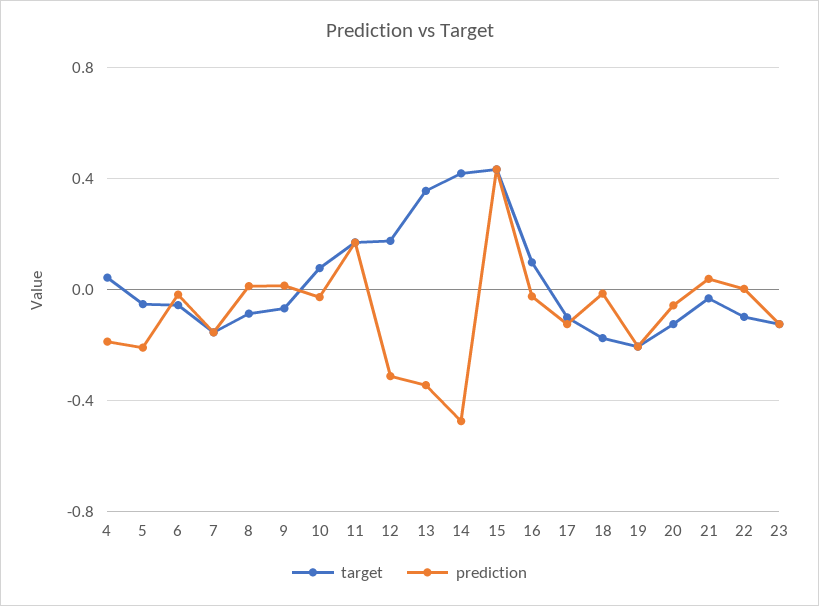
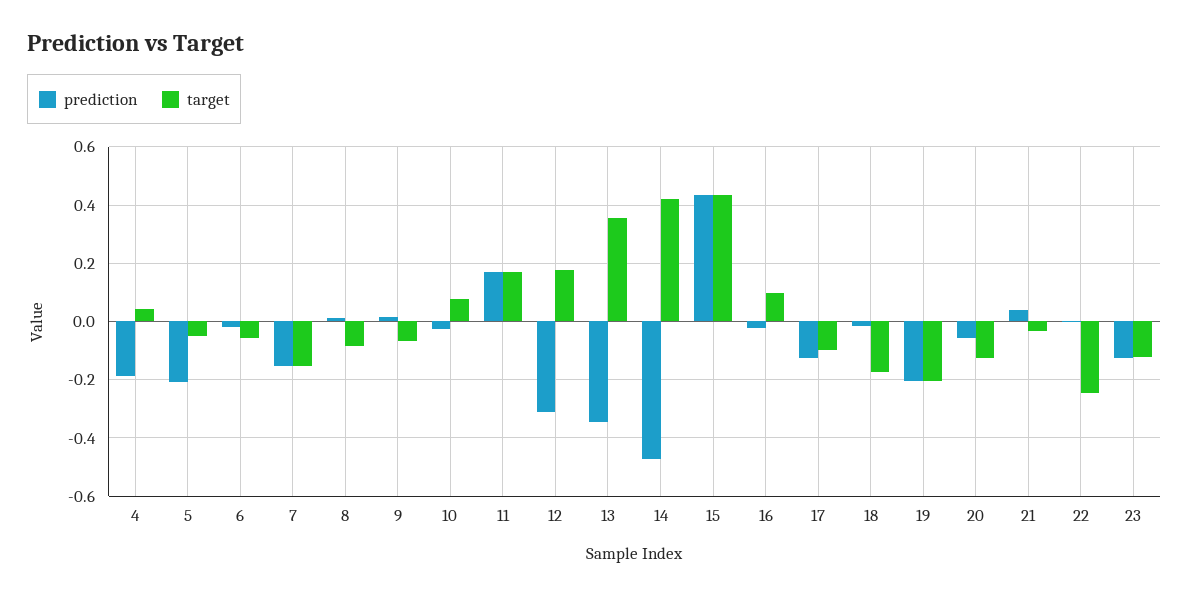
  {
    "target": {
      "4": 0.05,
      "5": -0.05,
      "6": -0.05,
      "7": -0.15,
      "8": -0.075,
      "9": -0.075,
      "10": 0.075,
      "11": 0.175,
      "12": 0.175,
      "13": 0.35,
      "14": 0.425,
      "15": 0.425,
      "16": 0.1,
      "17": -0.1,
      "18": -0.175,
      "19": -0.2,
      "20": -0.125,
      "21": -0.025,
-     "22": -0.1,
+     "22": -0.25,
      "23": -0.125
    },
    "prediction": {
      "4": -0.175,
      "5": -0.2,
      "6": -0.025,
      "7": -0.15,
      "8": 0.025,
      "9": 0.025,
      "10": -0.025,
      "11": 0.175,
      "12": -0.3,
      "13": -0.35,
      "14": -0.475,
      "15": 0.425,
      "16": -0.025,
      "17": -0.125,
      "18": -0.025,
      "19": -0.2,
      "20": -0.05,
      "21": 0.05,
      "22": 0,
      "23": -0.125
    }
  }

